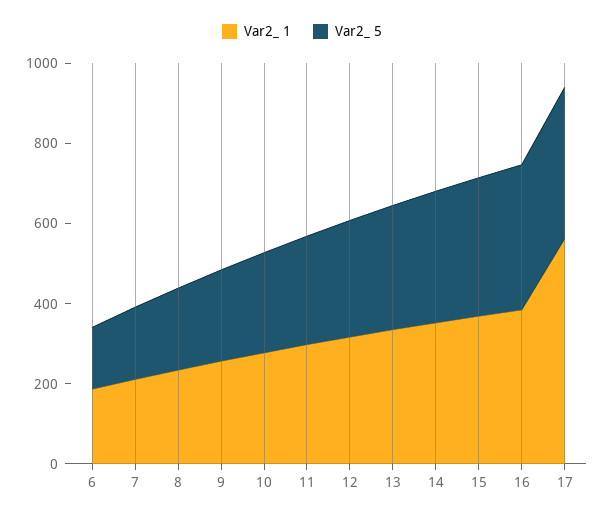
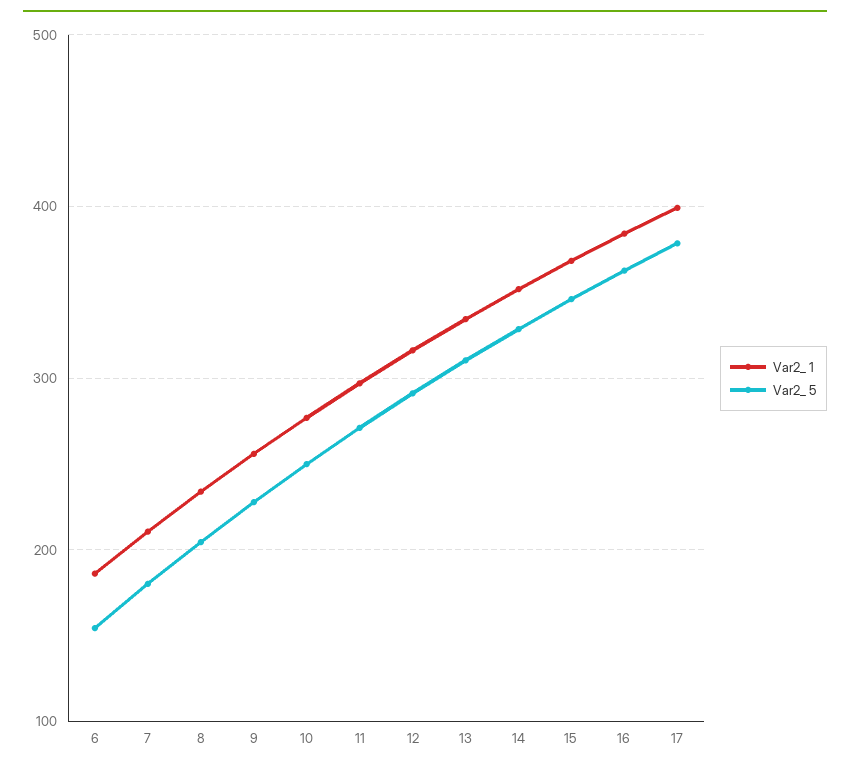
  {
    "Var2_ 1": {
      "6": 190,
      "7": 210,
      "8": 230,
      "9": 260,
      "10": 280,
      "11": 300,
      "12": 320,
      "13": 330,
      "14": 350,
      "15": 370,
      "16": 380,
-     "17": 550
+     "17": 400
    },
    "Var2_ 5": {
      "6": 150,
      "7": 180,
      "8": 200,
      "9": 230,
      "10": 250,
      "11": 270,
      "12": 290,
      "13": 310,
      "14": 330,
      "15": 350,
      "16": 360,
      "17": 380
    }
  }

